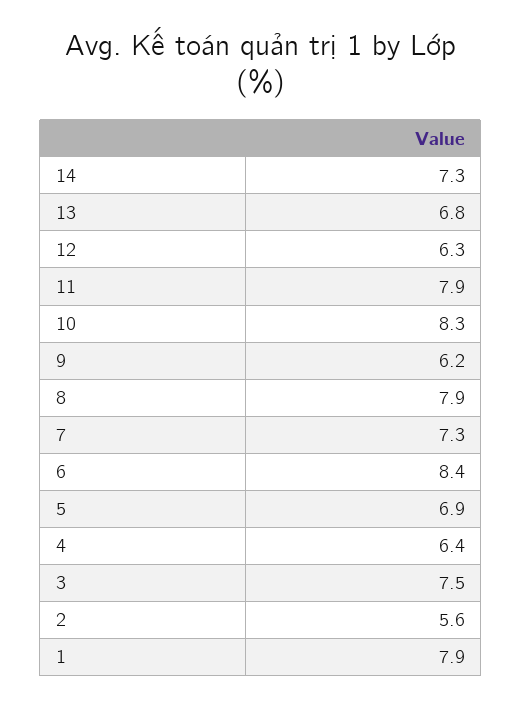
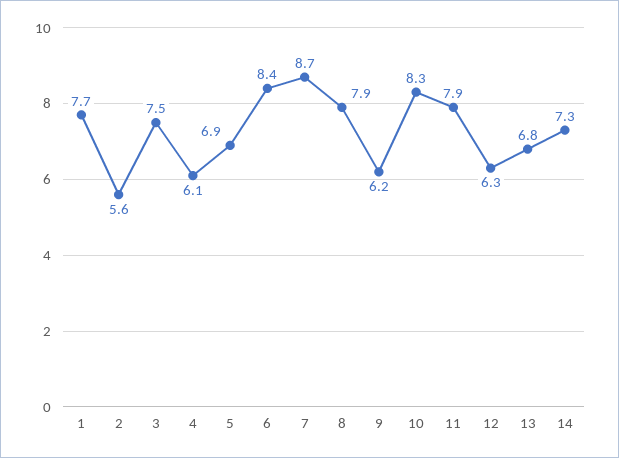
  {
    "14": 7.3,
    "13": 6.8,
    "12": 6.3,
    "11": 7.9,
    "10": 8.3,
    "9": 6.2,
    "8": 7.9,
-   "7": 7.3,
+   "7": 8.7,
    "6": 8.4,
    "5": 6.9,
-   "4": 6.4,
+   "4": 6.1,
    "3": 7.5,
    "2": 5.6,
-   "1": 7.9
+   "1": 7.7
  }

